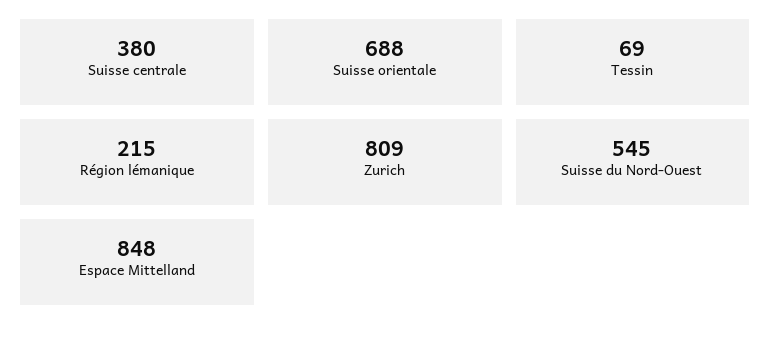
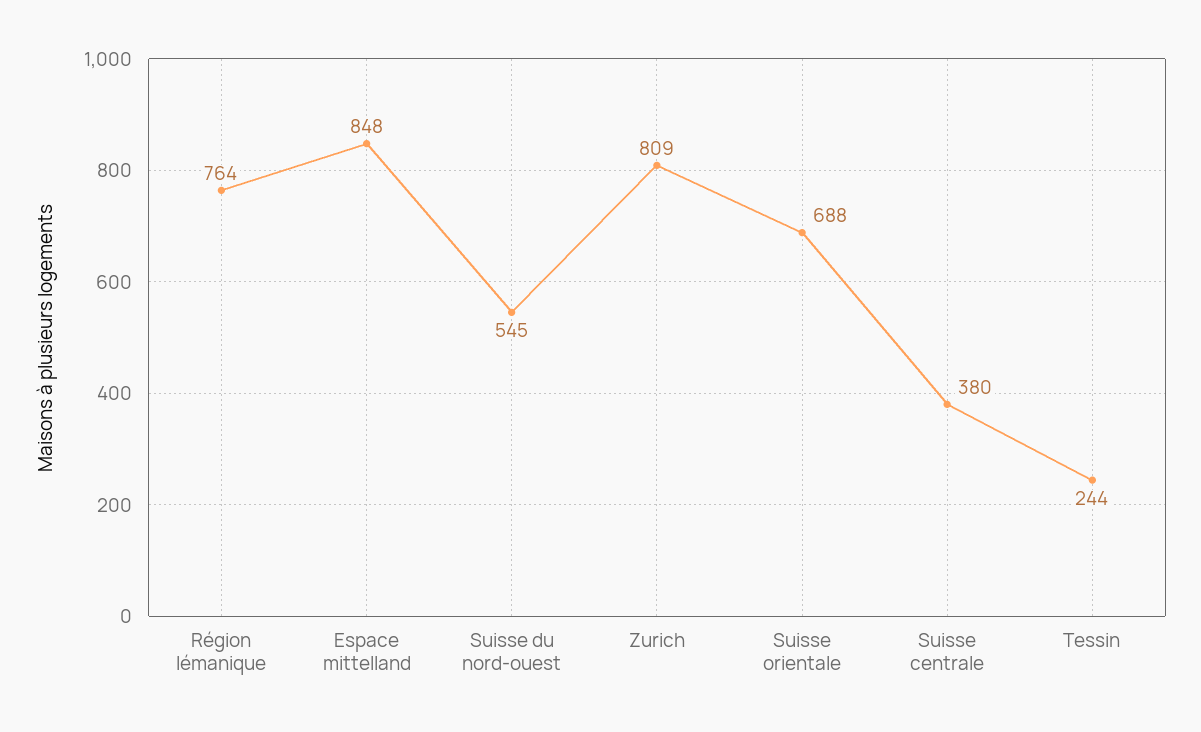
  {
    "Suisse centrale": 380,
    "Suisse orientale": 688,
-   "Tessin": 69,
+   "Tessin": 244,
-   "Région lémanique": 215,
+   "Région lémanique": 764,
    "Zurich": 809,
    "Suisse du Nord-Ouest": 545,
    "Espace Mittelland": 848
  }

